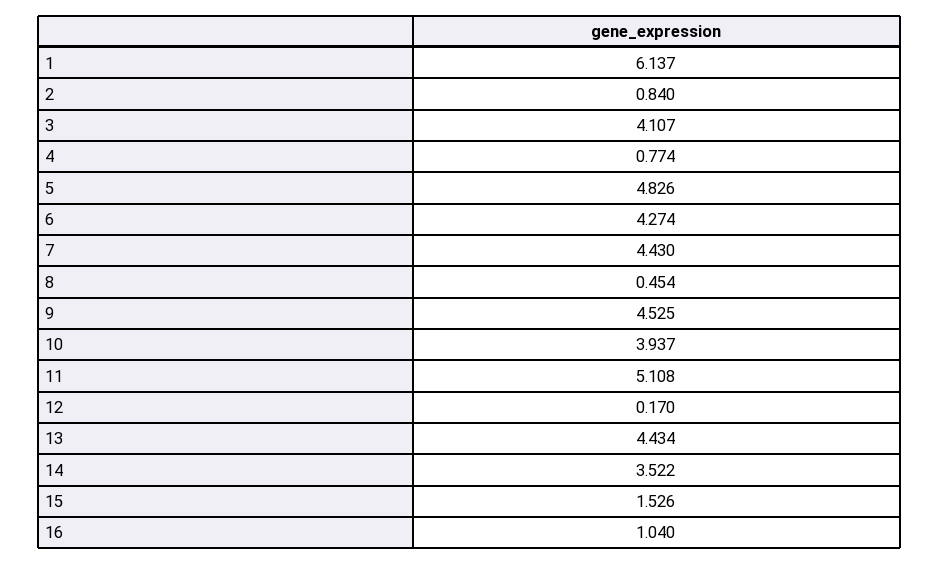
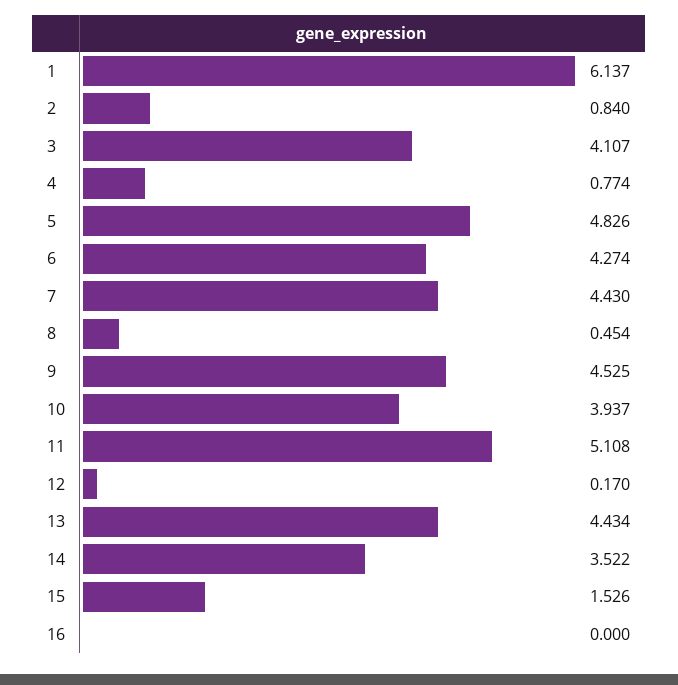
  {
    "1": 6.137,
    "2": 0.84,
    "3": 4.107,
    "4": 0.774,
    "5": 4.826,
    "6": 4.274,
    "7": 4.43,
    "8": 0.454,
    "9": 4.525,
    "10": 3.937,
    "11": 5.108,
    "12": 0.17,
    "13": 4.434,
    "14": 3.522,
    "15": 1.526,
-   "16": 1.04
+   "16": 0
  }

